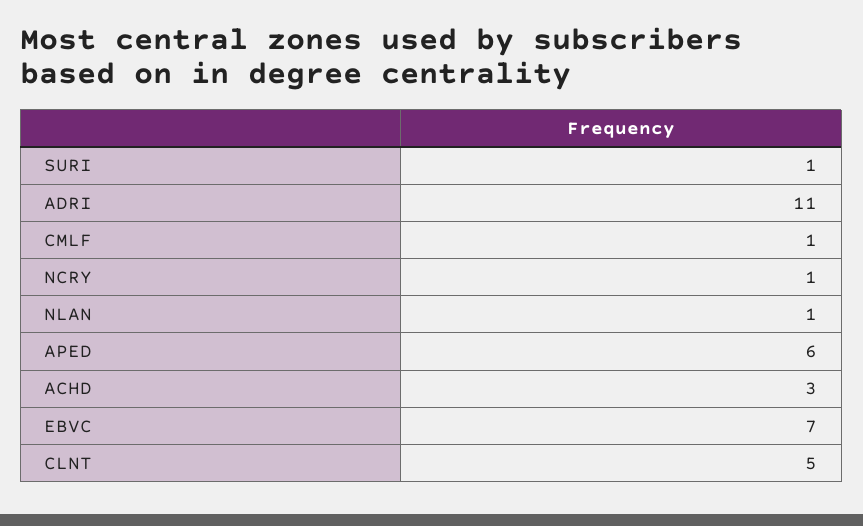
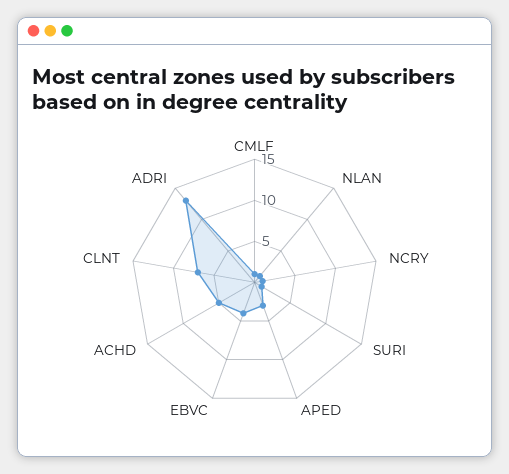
  {
    "SURI": 1,
-   "ADRI": 11,
+   "ADRI": 13,
    "CMLF": 1,
    "NCRY": 1,
    "NLAN": 1,
-   "APED": 6,
+   "APED": 3,
-   "ACHD": 3,
+   "ACHD": 5,
-   "EBVC": 7,
+   "EBVC": 4,
-   "CLNT": 5
+   "CLNT": 7
  }

